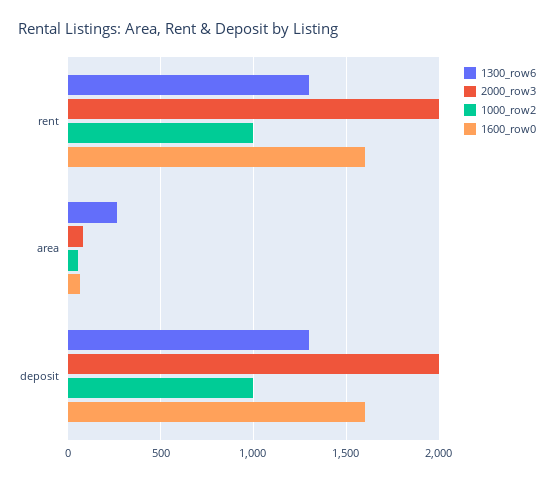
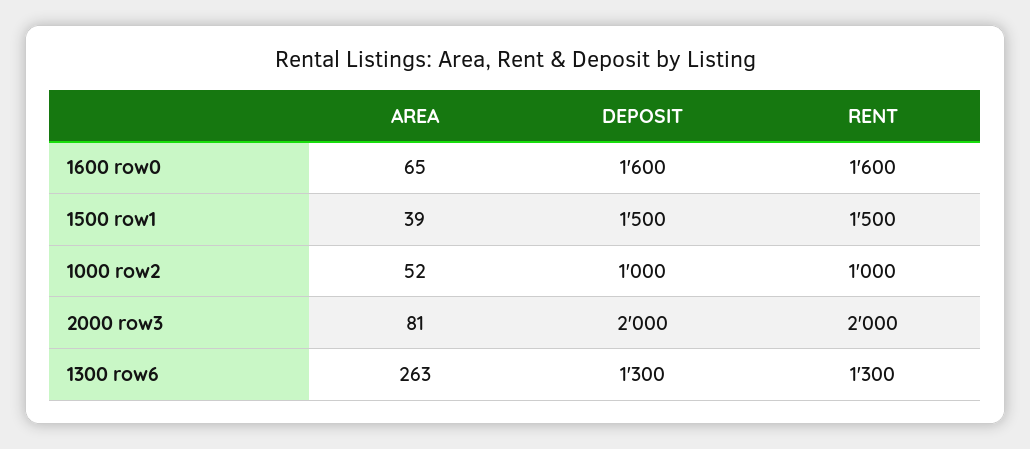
  {
    "1300_row6": {
      "rent": 1300,
      "area": 263,
      "deposit": 1300
    },
    "2000_row3": {
      "rent": 2000,
      "area": 81,
      "deposit": 2000
    },
    "1000_row2": {
      "rent": 1000,
      "area": 52,
      "deposit": 1000
    },
    "1600_row0": {
      "rent": 1600,
      "area": 65,
      "deposit": 1600
-   }
+   },
+   "1500 row1": {
+     "area": 39,
+     "deposit": 1500,
+     "rent": 1500
+   }
  }

